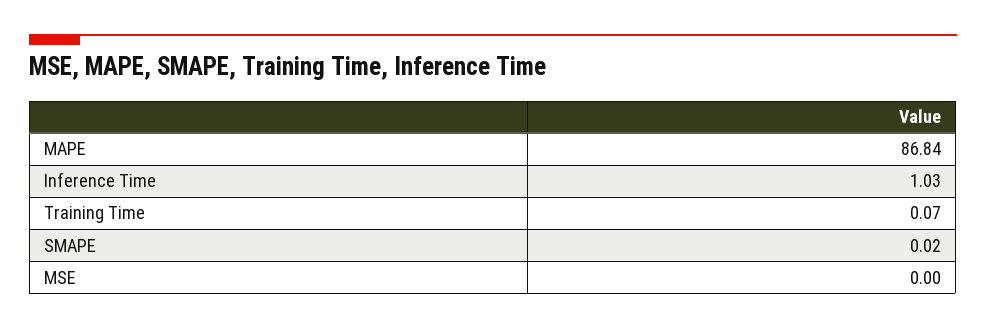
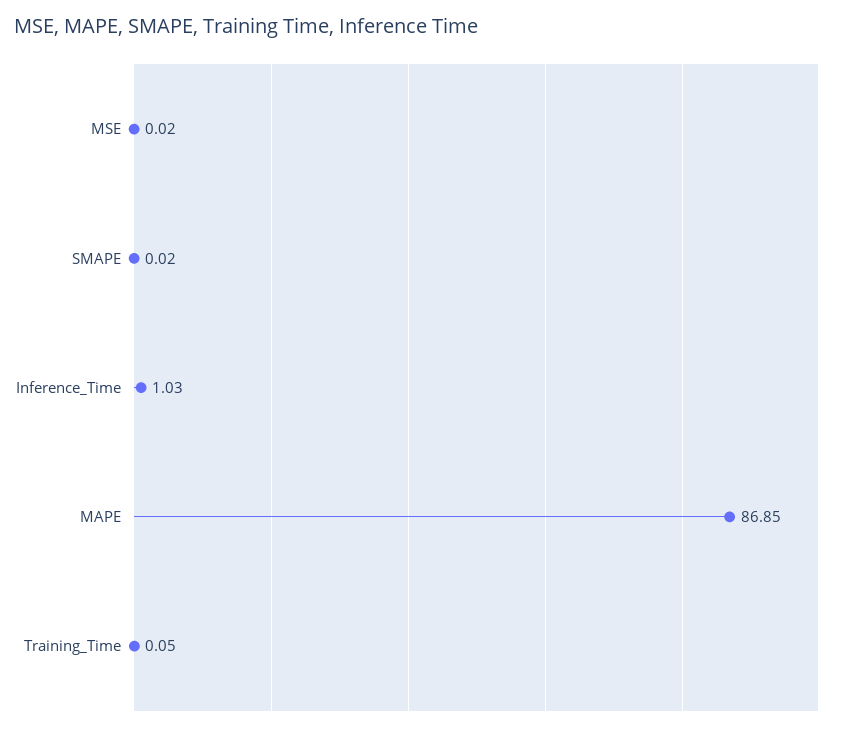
  {
-   "MAPE": 86.84,
+   "MAPE": 86.85,
    "Inference Time": 1.03,
-   "Training Time": 0.07,
+   "Training Time": 0.05,
    "SMAPE": 0.02,
-   "MSE": 0
+   "MSE": 0.02
  }

